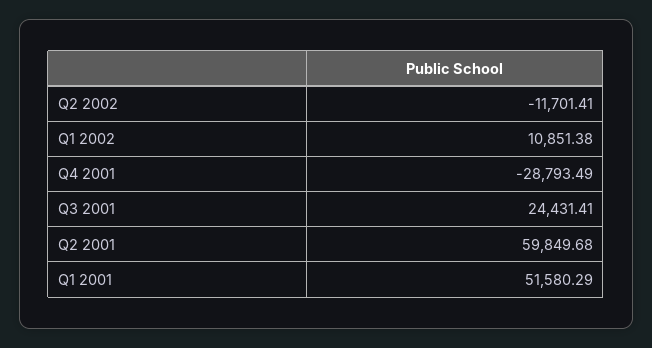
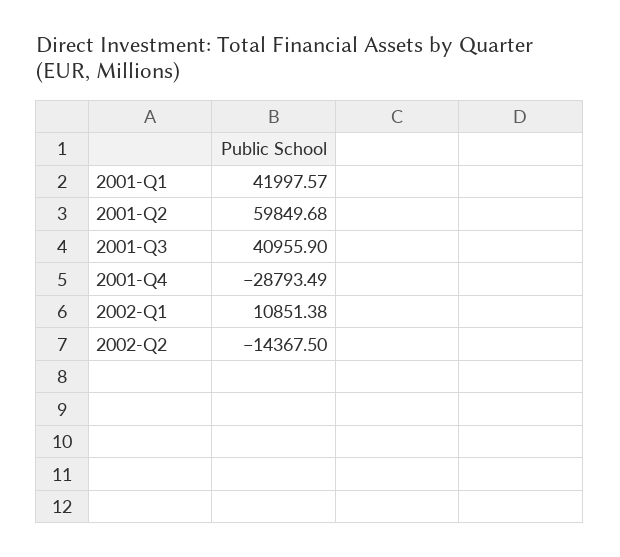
  {
-   "Q2 2002": -11701.41,
+   "Q2 2002": -14367.5,
    "Q1 2002": 10851.38,
    "Q4 2001": -28793.49,
-   "Q3 2001": 24431.41,
+   "Q3 2001": 40955.9,
    "Q2 2001": 59849.68,
-   "Q1 2001": 51580.29
+   "Q1 2001": 41997.57
  }

